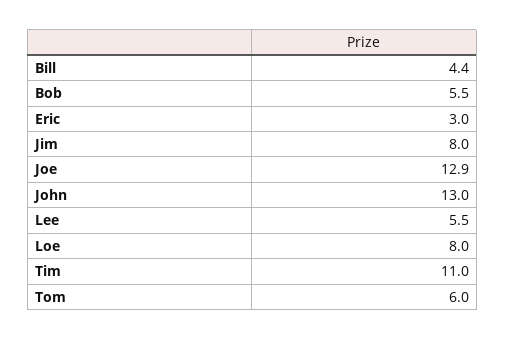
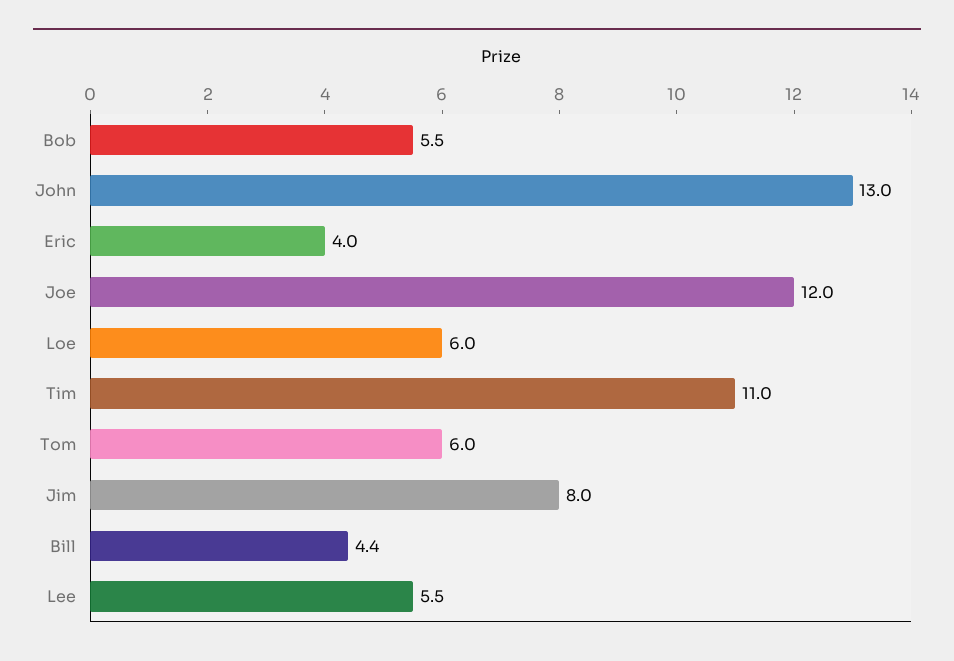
  {
    "Bill": 4.4,
    "Bob": 5.5,
-   "Eric": 3,
+   "Eric": 4,
    "Jim": 8,
-   "Joe": 12.9,
+   "Joe": 12,
    "John": 13,
    "Lee": 5.5,
-   "Loe": 8,
+   "Loe": 6,
    "Tim": 11,
    "Tom": 6
  }

